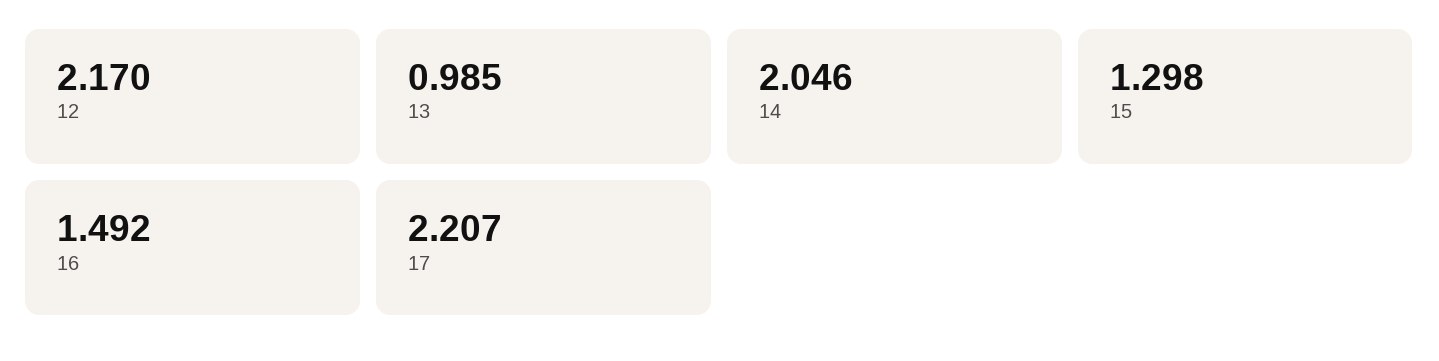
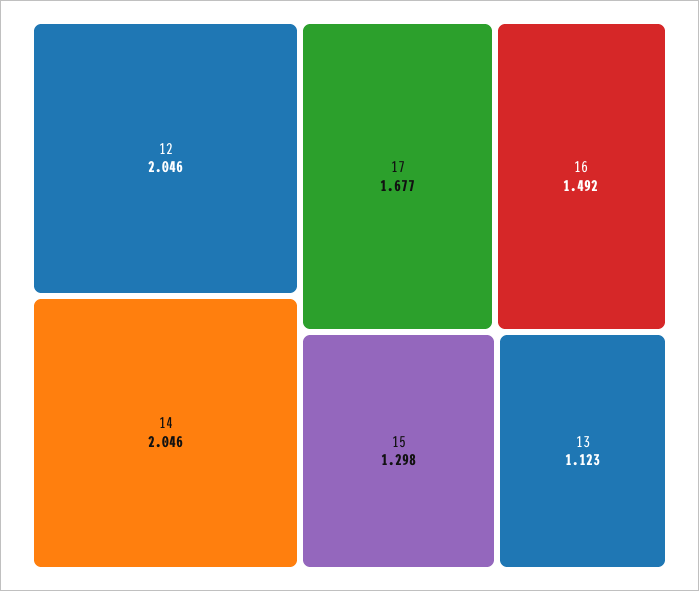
  {
-   "12": 2.17,
+   "12": 2.046,
-   "13": 0.985,
+   "13": 1.123,
    "14": 2.046,
    "15": 1.298,
    "16": 1.492,
-   "17": 2.207
+   "17": 1.677
  }

